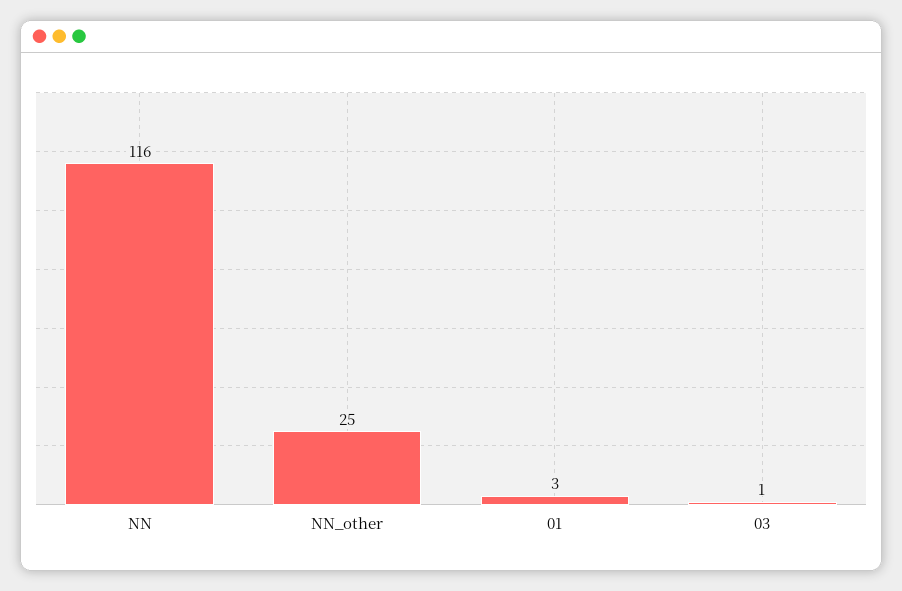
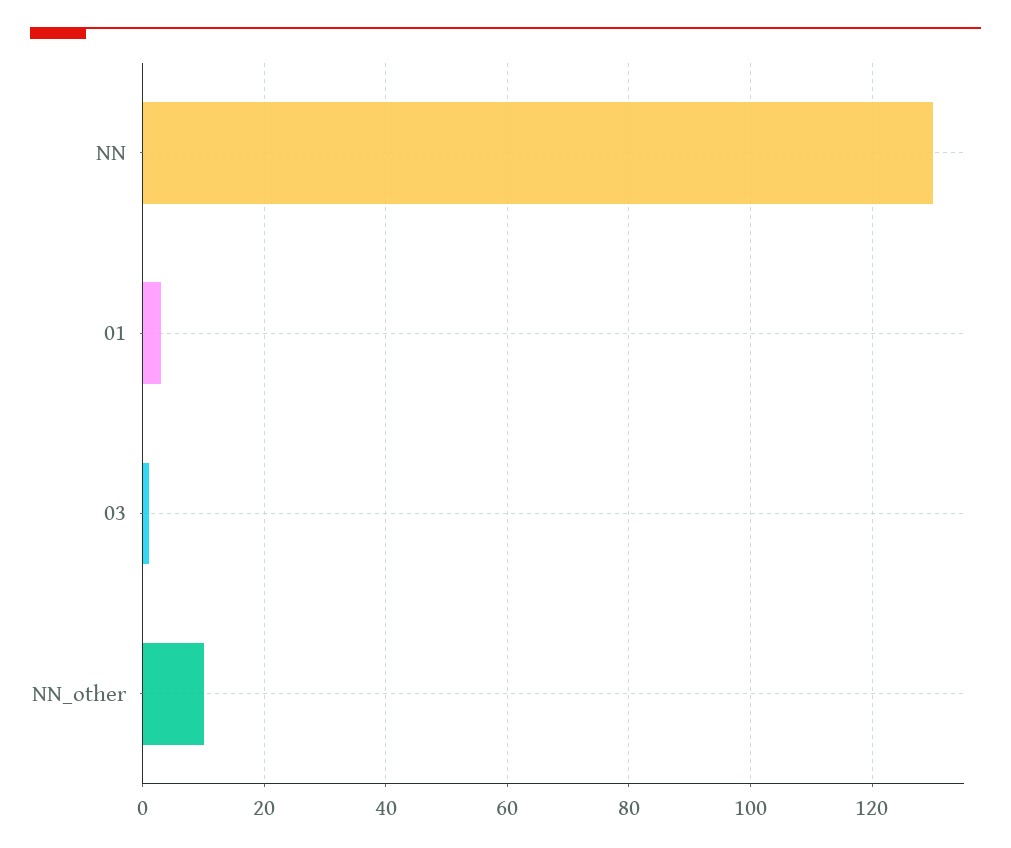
  {
-   "NN": 116,
+   "NN": 130,
-   "NN_other": 25,
+   "NN_other": 10,
    "01": 3,
    "03": 1
  }

